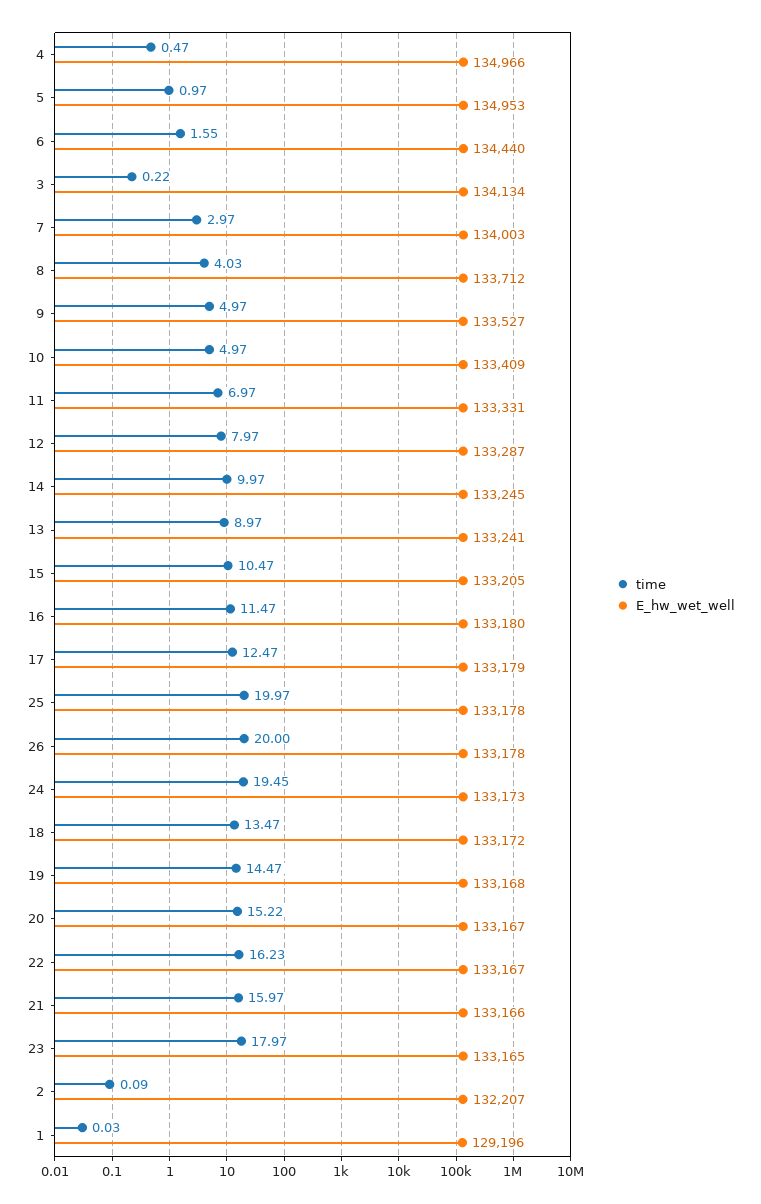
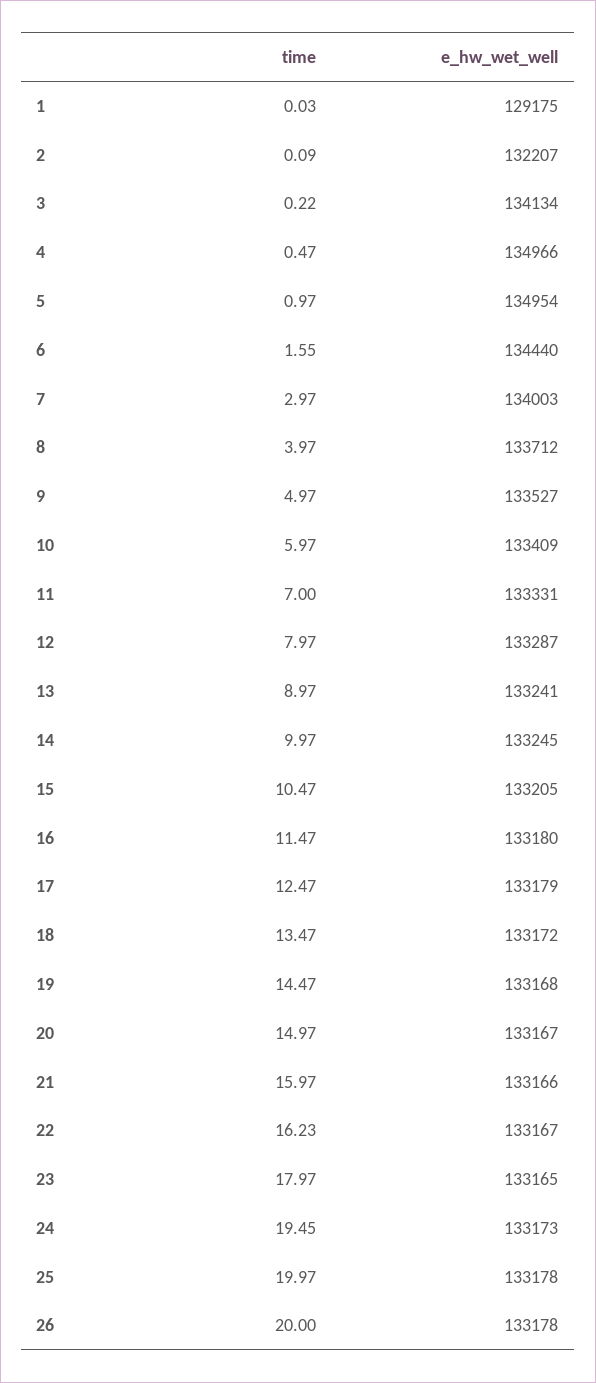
  {
    "time": {
      "4": 0.47,
      "5": 0.97,
      "6": 1.55,
      "3": 0.22,
      "7": 2.97,
-     "8": 4.03,
+     "8": 3.97,
      "9": 4.97,
-     "10": 4.97,
+     "10": 5.97,
-     "11": 6.97,
+     "11": 7,
      "12": 7.97,
      "14": 9.97,
      "13": 8.97,
      "15": 10.47,
      "16": 11.47,
      "17": 12.47,
      "25": 19.97,
      "26": 20,
      "24": 19.45,
      "18": 13.47,
      "19": 14.47,
-     "20": 15.22,
+     "20": 14.97,
      "22": 16.23,
      "21": 15.97,
      "23": 17.97,
      "2": 0.09,
      "1": 0.03
    },
    "E_hw_wet_well": {
      "4": 134966,
-     "5": 134953,
+     "5": 134954,
      "6": 134440,
      "3": 134134,
      "7": 134003,
      "8": 133712,
      "9": 133527,
      "10": 133409,
      "11": 133331,
      "12": 133287,
      "14": 133245,
      "13": 133241,
      "15": 133205,
      "16": 133180,
      "17": 133179,
      "25": 133178,
      "26": 133178,
      "24": 133173,
      "18": 133172,
      "19": 133168,
      "20": 133167,
      "22": 133167,
      "21": 133166,
      "23": 133165,
      "2": 132207,
-     "1": 129196
+     "1": 129175
    }
  }

